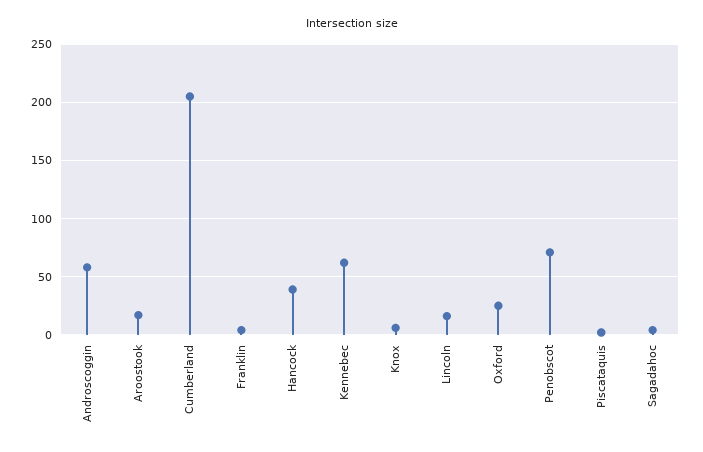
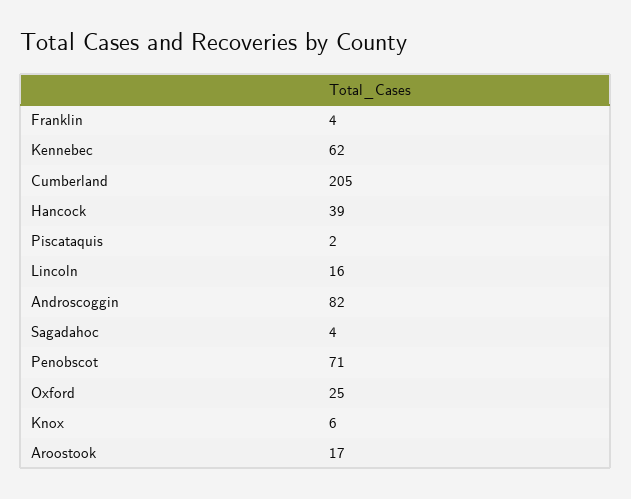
  {
-   "Androscoggin": 60,
+   "Androscoggin": 82,
    "Aroostook": 17,
    "Cumberland": 205,
    "Franklin": 4,
    "Hancock": 39,
    "Kennebec": 62,
    "Knox": 6,
    "Lincoln": 16,
    "Oxford": 25,
    "Penobscot": 71,
    "Piscataquis": 2,
    "Sagadahoc": 4
  }

